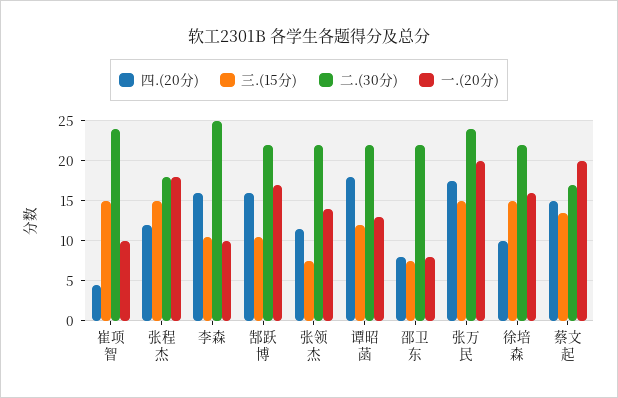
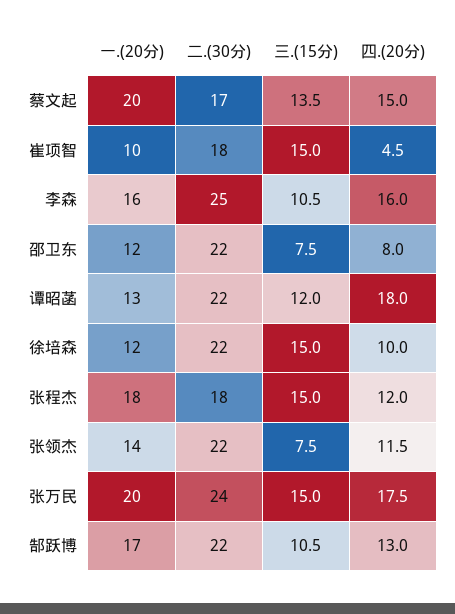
  {
    "四.(20分)": {
      "崔项智": 4.5,
      "张程杰": 12,
      "李森": 16,
-     "郜跃博": 16,
+     "郜跃博": 13,
      "张领杰": 11.5,
      "谭昭菡": 18,
      "邵卫东": 8,
      "张万民": 17.5,
      "徐培森": 10,
      "蔡文起": 15
    },
    "三.(15分)": {
      "崔项智": 15,
      "张程杰": 15,
      "李森": 10.5,
      "郜跃博": 10.5,
      "张领杰": 7.5,
      "谭昭菡": 12,
      "邵卫东": 7.5,
      "张万民": 15,
      "徐培森": 15,
      "蔡文起": 13.5
    },
    "二.(30分)": {
-     "崔项智": 24,
+     "崔项智": 18,
      "张程杰": 18,
      "李森": 25,
      "郜跃博": 22,
      "张领杰": 22,
      "谭昭菡": 22,
      "邵卫东": 22,
      "张万民": 24,
      "徐培森": 22,
      "蔡文起": 17
    },
    "一.(20分)": {
      "崔项智": 10,
      "张程杰": 18,
-     "李森": 10,
+     "李森": 16,
      "郜跃博": 17,
      "张领杰": 14,
      "谭昭菡": 13,
-     "邵卫东": 8,
+     "邵卫东": 12,
      "张万民": 20,
-     "徐培森": 16,
+     "徐培森": 12,
      "蔡文起": 20
    }
  }

